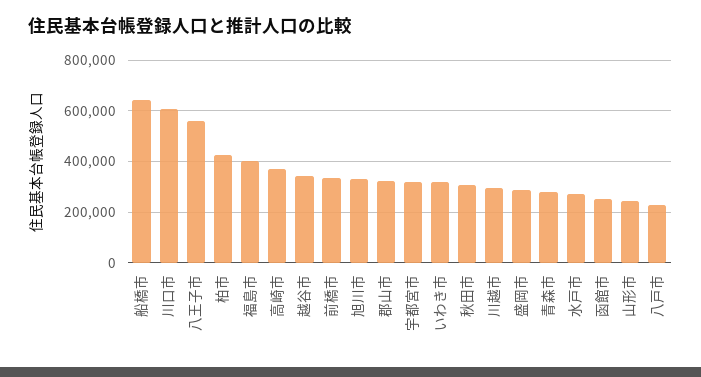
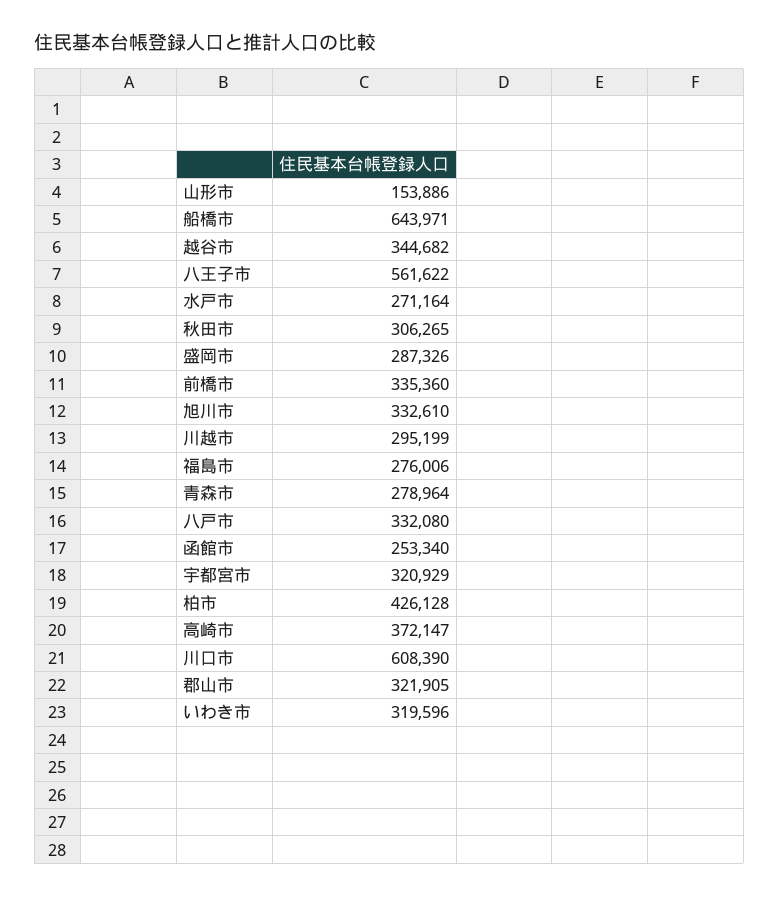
  {
    "船橋市": 643971,
    "川口市": 608390,
    "八王子市": 561622,
    "柏市": 426128,
-   "福島市": 400000,
+   "福島市": 276006,
    "高崎市": 372147,
    "越谷市": 344682,
    "前橋市": 335360,
    "旭川市": 332610,
    "郡山市": 321905,
    "宇都宮市": 320929,
    "いわき市": 319596,
    "秋田市": 306265,
    "川越市": 295199,
    "盛岡市": 287326,
    "青森市": 278964,
    "水戸市": 271164,
    "函館市": 253340,
-   "山形市": 250000,
+   "山形市": 153886,
-   "八戸市": 225000
+   "八戸市": 332080
  }

